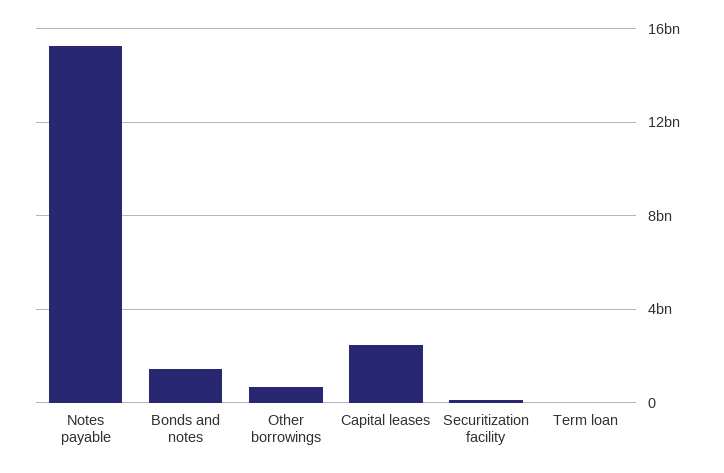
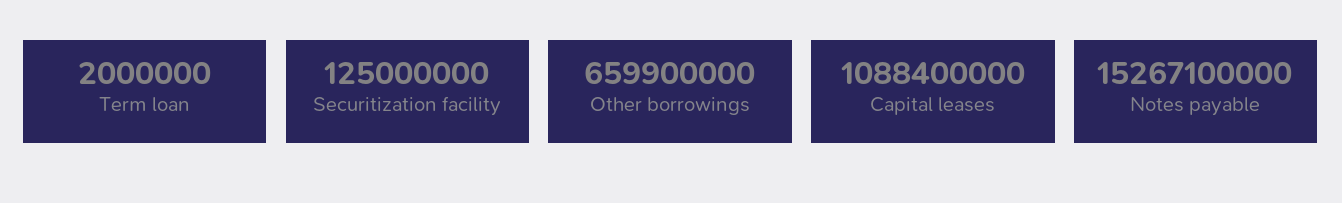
  {
    "Notes payable": 15267100000,
-   "Bonds and notes": 1500000000,
    "Other borrowings": 659900000,
-   "Capital leases": 2500000000,
+   "Capital leases": 1088400000,
    "Securitization facility": 125000000,
    "Term loan": 2000000
  }

